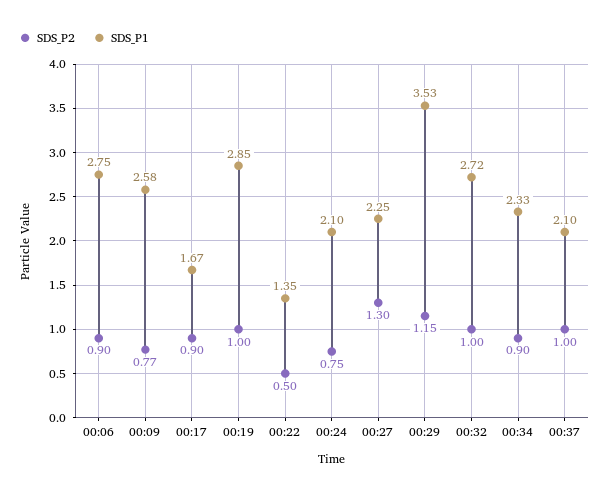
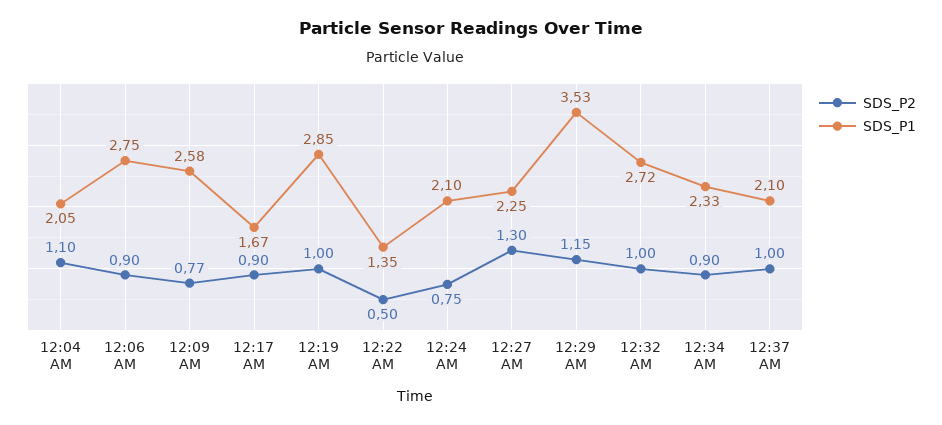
  {
    "SDS_P2": {
      "00:06": 0.9,
      "00:09": 0.77,
      "00:17": 0.9,
      "00:19": 1,
      "00:22": 0.5,
      "00:24": 0.75,
      "00:27": 1.3,
      "00:29": 1.15,
      "00:32": 1,
      "00:34": 0.9,
-     "00:37": 1
+     "00:37": 1,
+     "12:04 AM": 1.1
    },
    "SDS_P1": {
      "00:06": 2.75,
      "00:09": 2.58,
      "00:17": 1.67,
      "00:19": 2.85,
      "00:22": 1.35,
      "00:24": 2.1,
      "00:27": 2.25,
      "00:29": 3.53,
      "00:32": 2.72,
      "00:34": 2.33,
-     "00:37": 2.1
+     "00:37": 2.1,
+     "12:04 AM": 2.05
    }
  }

